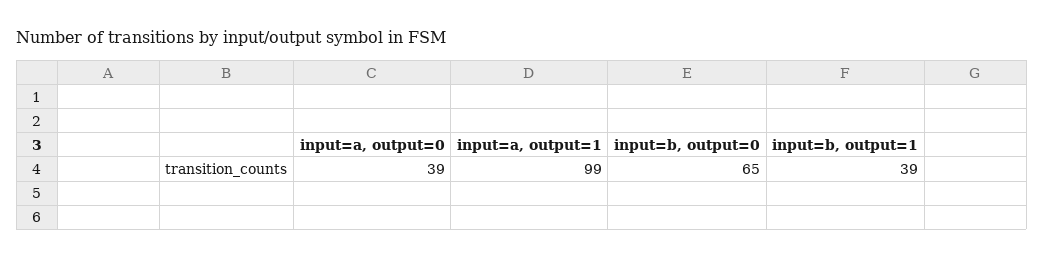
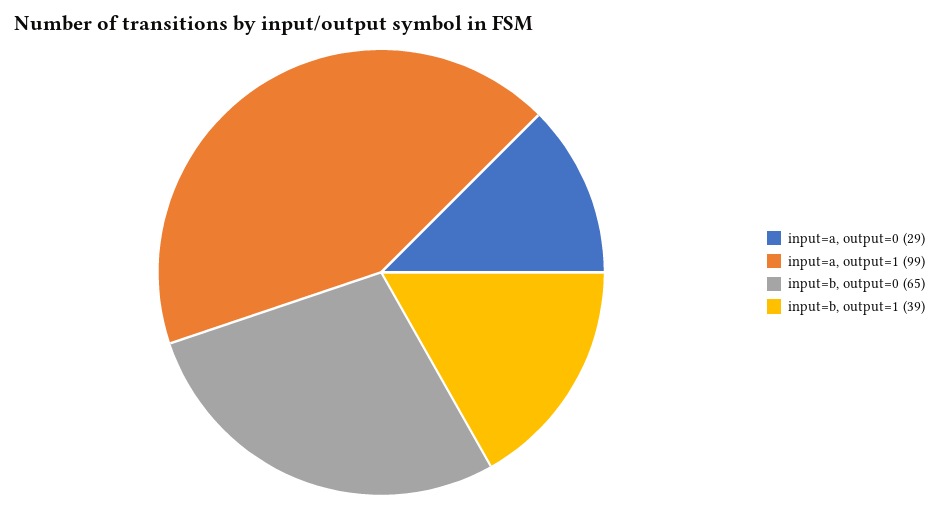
  {
-   "input=a, output=0": 39,
+   "input=a, output=0": 29,
    "input=a, output=1": 99,
    "input=b, output=0": 65,
    "input=b, output=1": 39
  }

